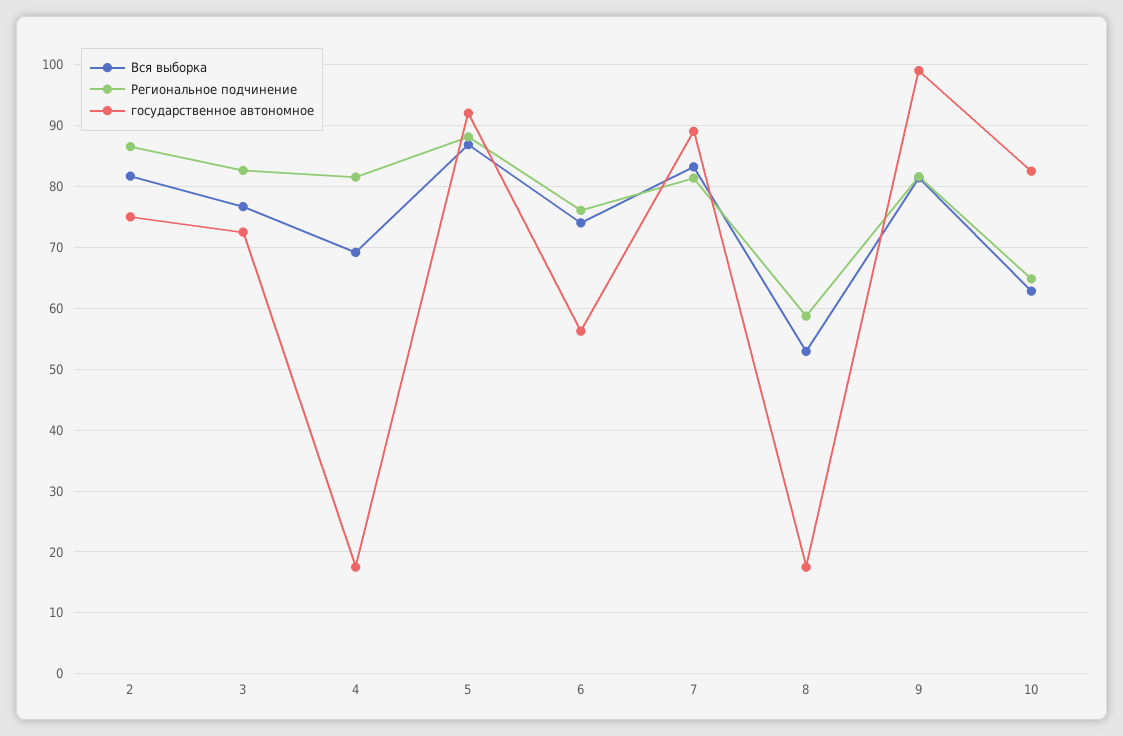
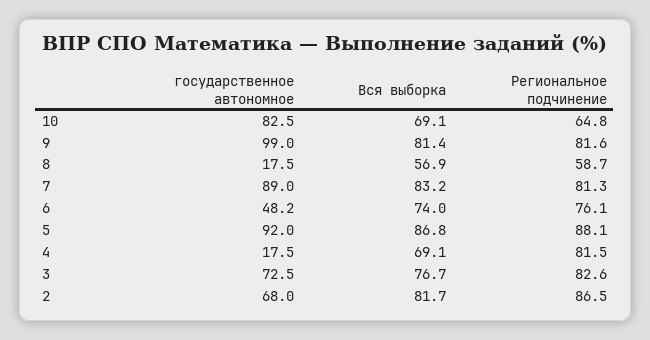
  {
    "Вся выборка": {
      "2": 81.7,
      "3": 76.7,
      "4": 69.1,
      "5": 86.8,
      "6": 74,
      "7": 83.2,
-     "8": 53,
+     "8": 56.9,
      "9": 81.4,
-     "10": 63
+     "10": 69.1
    },
    "Региональное подчинение": {
      "2": 86.5,
      "3": 82.6,
      "4": 81.5,
      "5": 88.1,
      "6": 76.1,
      "7": 81.3,
      "8": 58.7,
      "9": 81.6,
      "10": 64.8
    },
    "государственное автономное": {
-     "2": 75,
+     "2": 68,
      "3": 72.5,
      "4": 17.5,
      "5": 92,
-     "6": 56,
+     "6": 48.2,
      "7": 89,
      "8": 17.5,
      "9": 99,
      "10": 82.5
    }
  }

